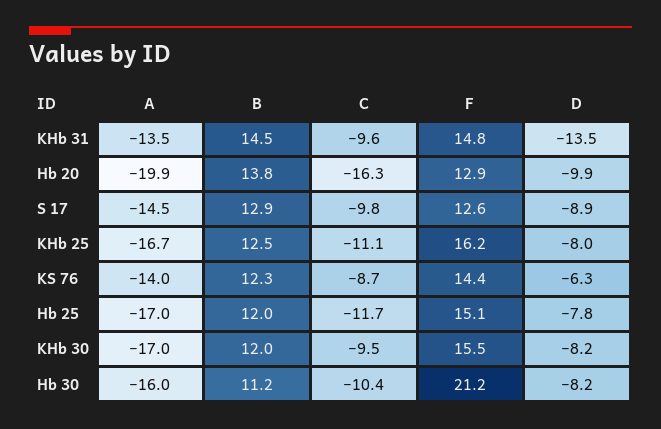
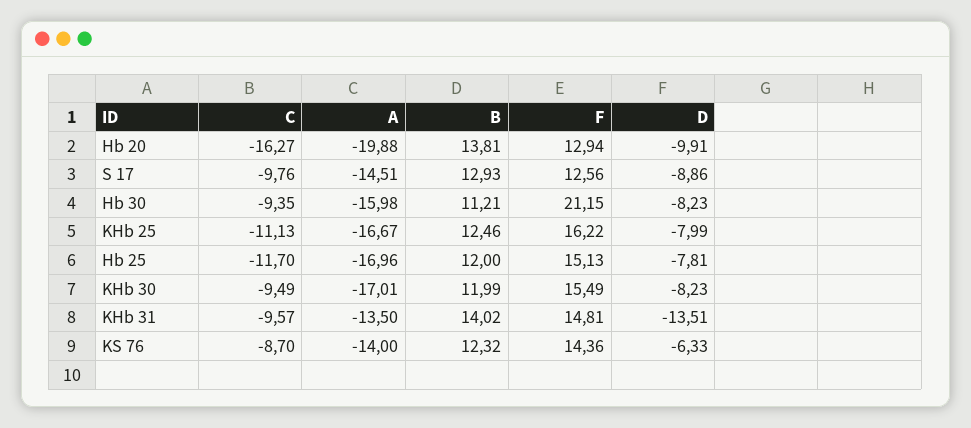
  {
    "A": {
      "KHb 31": -13.5,
      "Hb 20": -19.88,
      "S 17": -14.51,
      "KHb 25": -16.67,
      "KS 76": -14,
      "Hb 25": -16.96,
      "KHb 30": -17.01,
      "Hb 30": -15.98
    },
    "B": {
-     "KHb 31": 14.5,
+     "KHb 31": 14.02,
      "Hb 20": 13.81,
      "S 17": 12.93,
      "KHb 25": 12.46,
      "KS 76": 12.32,
      "Hb 25": 12,
      "KHb 30": 11.99,
      "Hb 30": 11.21
    },
    "C": {
      "KHb 31": -9.57,
      "Hb 20": -16.27,
      "S 17": -9.76,
      "KHb 25": -11.13,
      "KS 76": -8.7,
      "Hb 25": -11.7,
      "KHb 30": -9.49,
-     "Hb 30": -10.4
+     "Hb 30": -9.35
    },
    "F": {
      "KHb 31": 14.81,
      "Hb 20": 12.94,
      "S 17": 12.56,
      "KHb 25": 16.22,
      "KS 76": 14.36,
      "Hb 25": 15.13,
      "KHb 30": 15.49,
      "Hb 30": 21.15
    },
    "D": {
      "KHb 31": -13.51,
      "Hb 20": -9.91,
      "S 17": -8.86,
      "KHb 25": -7.99,
      "KS 76": -6.33,
      "Hb 25": -7.81,
      "KHb 30": -8.23,
      "Hb 30": -8.23
    }
  }

